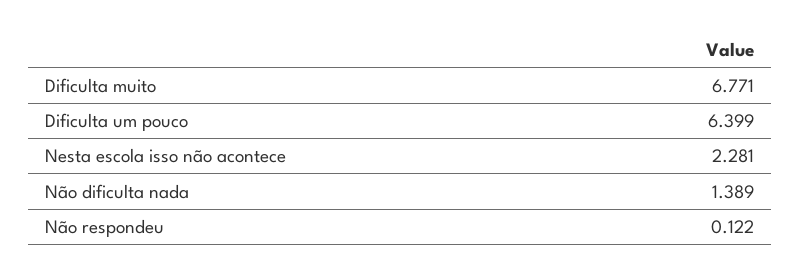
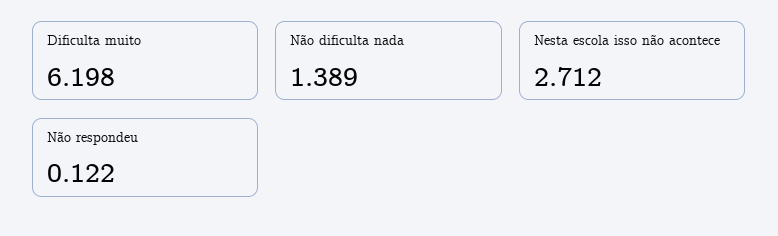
  {
-   "Dificulta muito": 6.771,
+   "Dificulta muito": 6.198,
-   "Dificulta um pouco": 6.399,
-   "Nesta escola isso não acontece": 2.281,
+   "Nesta escola isso não acontece": 2.712,
    "Não dificulta nada": 1.389,
    "Não respondeu": 0.122
  }

